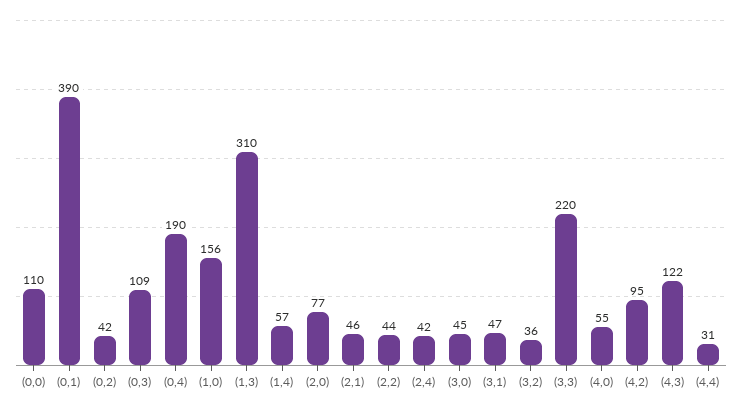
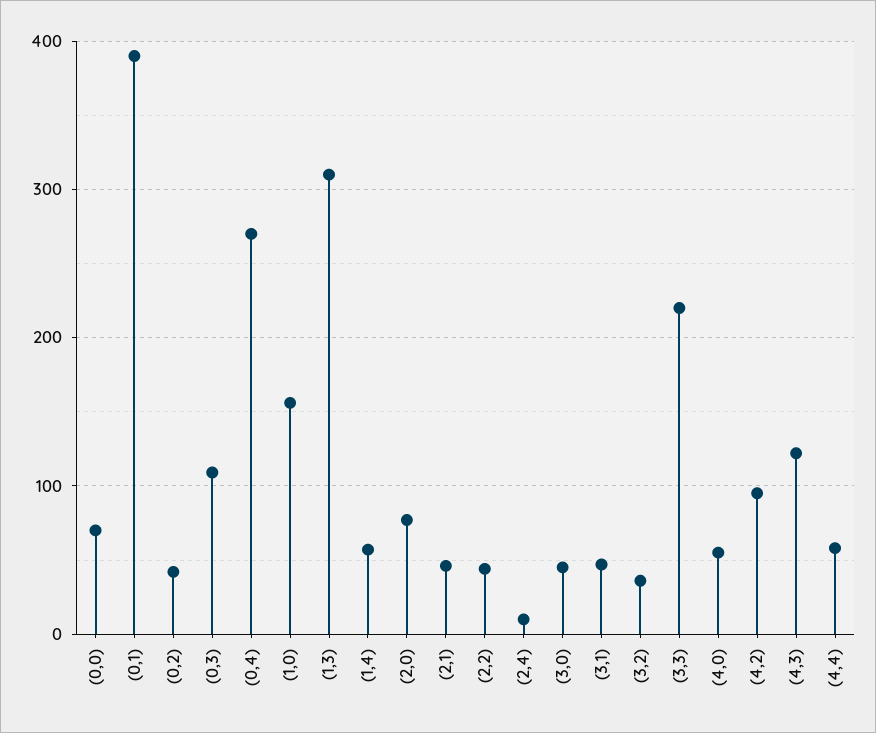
  {
-   "(0,0)": 110,
+   "(0,0)": 70,
    "(0,1)": 390,
    "(0,2)": 42,
    "(0,3)": 109,
-   "(0,4)": 190,
+   "(0,4)": 270,
    "(1,0)": 156,
    "(1,3)": 310,
    "(1,4)": 57,
    "(2,0)": 77,
    "(2,1)": 46,
    "(2,2)": 44,
-   "(2,4)": 42,
+   "(2,4)": 10,
    "(3,0)": 45,
    "(3,1)": 47,
    "(3,2)": 36,
    "(3,3)": 220,
    "(4,0)": 55,
    "(4,2)": 95,
    "(4,3)": 122,
-   "(4,4)": 31
+   "(4,4)": 60
  }

